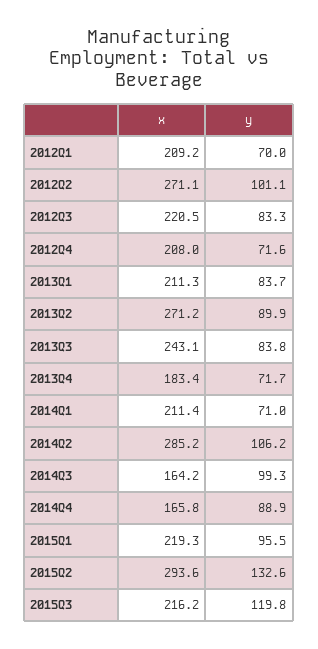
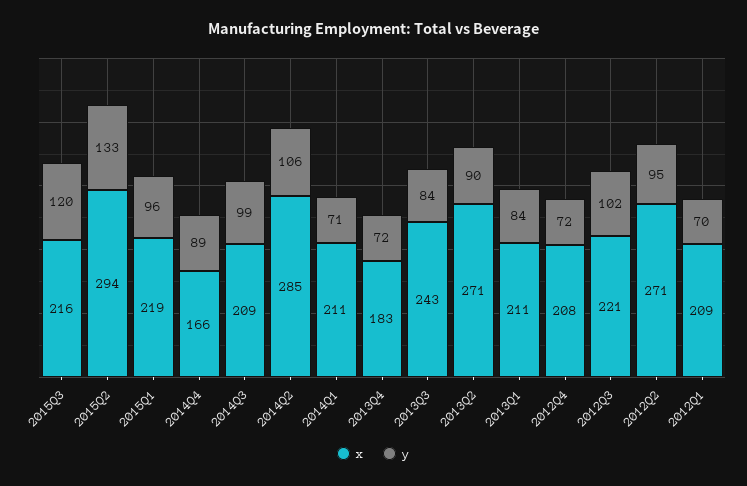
  {
    "x": {
      "2012Q1": 209.2,
      "2012Q2": 271.1,
      "2012Q3": 220.5,
      "2012Q4": 208,
      "2013Q1": 211.3,
      "2013Q2": 271.2,
      "2013Q3": 243.1,
      "2013Q4": 183.4,
      "2014Q1": 211.4,
      "2014Q2": 285.2,
-     "2014Q3": 164.2,
+     "2014Q3": 209,
      "2014Q4": 165.8,
      "2015Q1": 219.3,
      "2015Q2": 293.6,
      "2015Q3": 216.2
    },
    "y": {
      "2012Q1": 70,
-     "2012Q2": 101.1,
+     "2012Q2": 95,
-     "2012Q3": 83.3,
+     "2012Q3": 102,
      "2012Q4": 71.6,
      "2013Q1": 83.7,
      "2013Q2": 89.9,
      "2013Q3": 83.8,
      "2013Q4": 71.7,
      "2014Q1": 71,
      "2014Q2": 106.2,
      "2014Q3": 99.3,
      "2014Q4": 88.9,
      "2015Q1": 95.5,
      "2015Q2": 132.6,
      "2015Q3": 119.8
    }
  }

